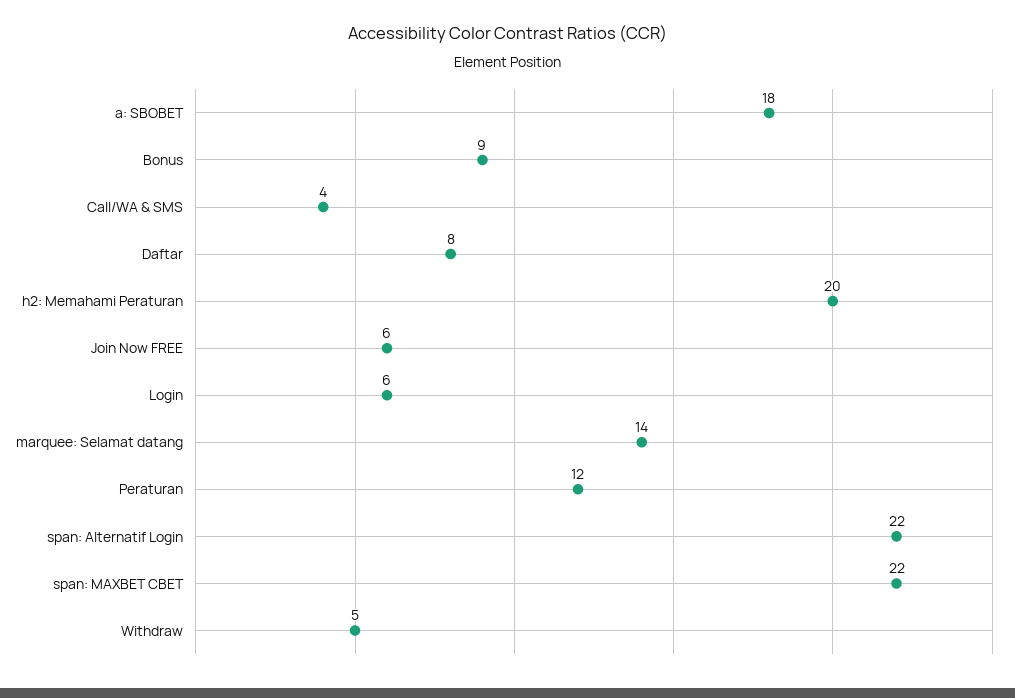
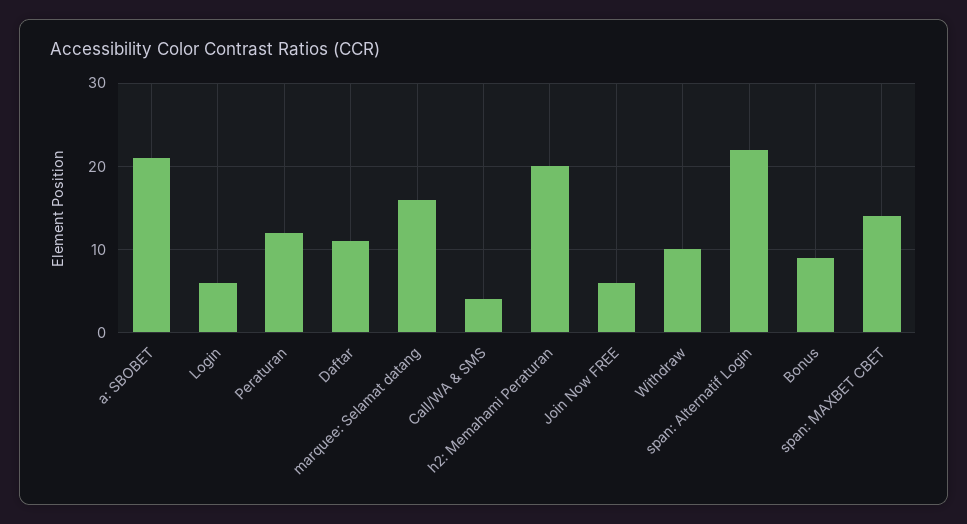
  {
-   "a: SBOBET": 18,
+   "a: SBOBET": 21,
    "Bonus": 9,
    "Call/WA & SMS": 4,
-   "Daftar": 8,
+   "Daftar": 11,
    "h2: Memahami Peraturan": 20,
    "Join Now FREE": 6,
    "Login": 6,
-   "marquee: Selamat datang": 14,
+   "marquee: Selamat datang": 16,
    "Peraturan": 12,
    "span: Alternatif Login": 22,
-   "span: MAXBET CBET": 22,
+   "span: MAXBET CBET": 14,
-   "Withdraw": 5
+   "Withdraw": 10
  }

